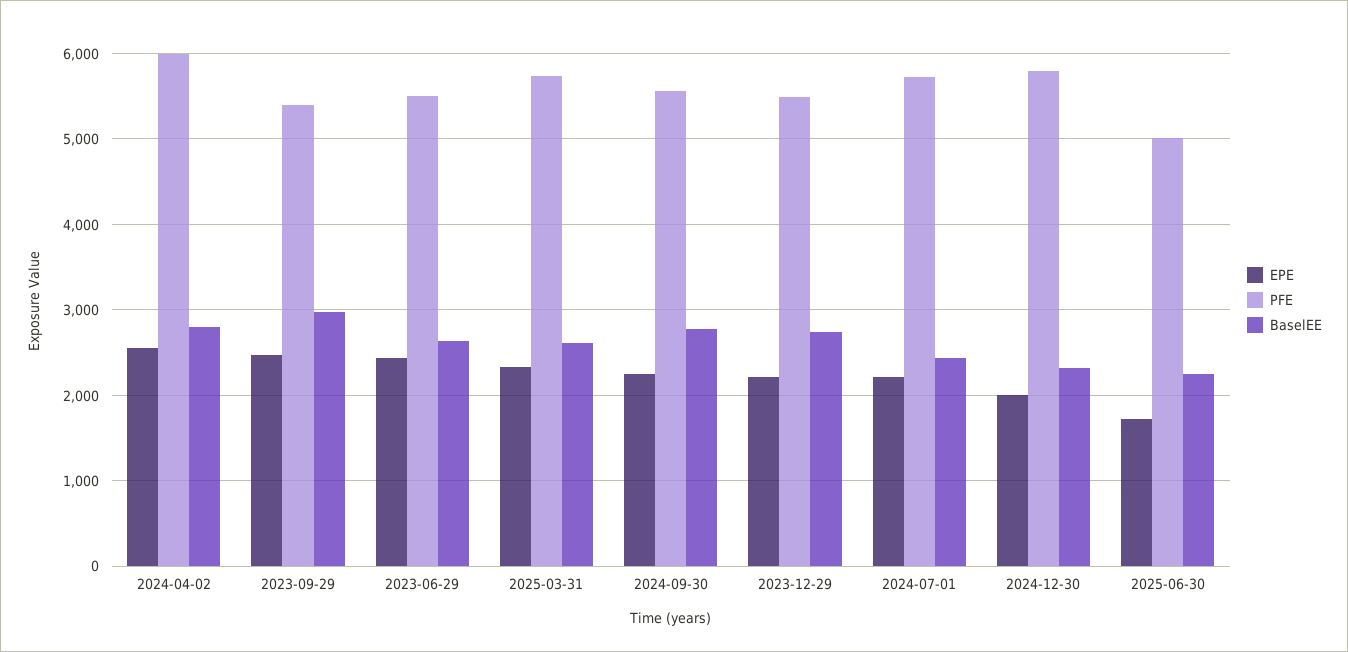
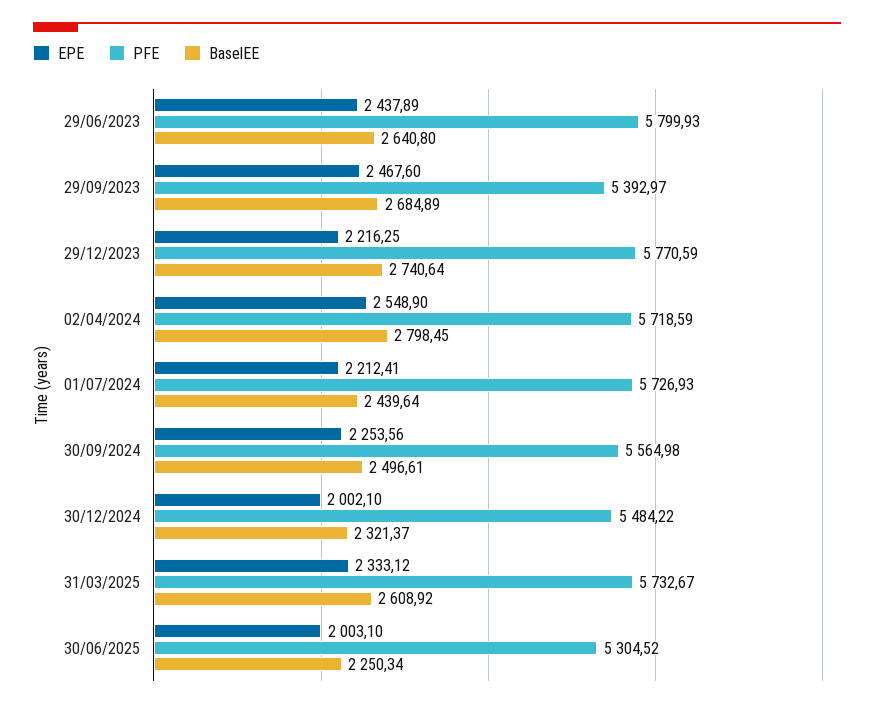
  {
    "EPE": {
      "2024-04-02": 2548.9,
      "2023-09-29": 2467.6,
      "2023-06-29": 2437.89,
      "2025-03-31": 2333.12,
      "2024-09-30": 2253.56,
      "2023-12-29": 2216.25,
      "2024-07-01": 2212.41,
      "2024-12-30": 2002.1,
-     "2025-06-30": 1700
+     "2025-06-30": 2003.1
    },
    "PFE": {
-     "2024-04-02": 6000,
+     "2024-04-02": 5718.59,
      "2023-09-29": 5392.97,
-     "2023-06-29": 5500,
+     "2023-06-29": 5799.93,
      "2025-03-31": 5732.67,
      "2024-09-30": 5564.98,
-     "2023-12-29": 5500,
+     "2023-12-29": 5770.59,
      "2024-07-01": 5726.93,
-     "2024-12-30": 5800,
+     "2024-12-30": 5484.22,
-     "2025-06-30": 5000
+     "2025-06-30": 5304.52
    },
    "BaselEE": {
      "2024-04-02": 2798.45,
-     "2023-09-29": 3000,
+     "2023-09-29": 2684.89,
      "2023-06-29": 2640.8,
      "2025-03-31": 2608.92,
-     "2024-09-30": 2800,
+     "2024-09-30": 2496.61,
      "2023-12-29": 2740.64,
      "2024-07-01": 2439.64,
      "2024-12-30": 2321.37,
      "2025-06-30": 2250.34
    }
  }

